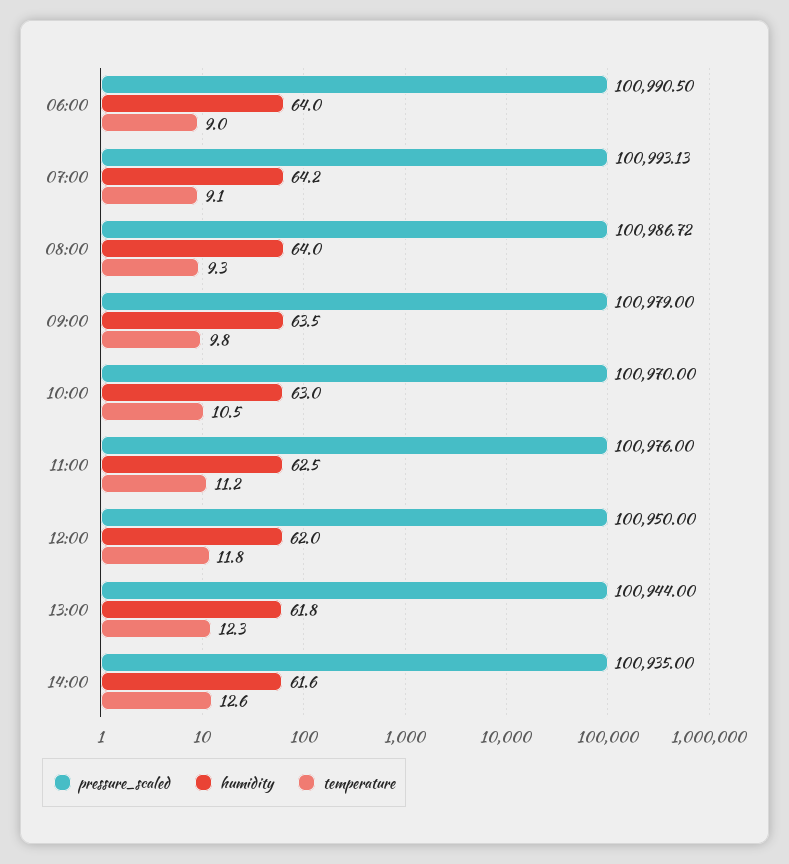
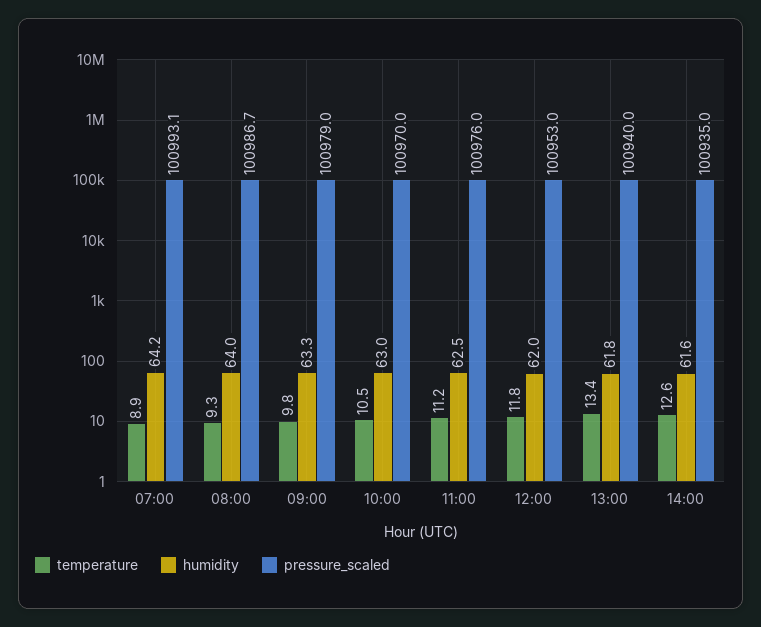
  {
    "pressure_scaled": {
-     "06:00": 100990.5,
      "07:00": 100993.13,
      "08:00": 100986.72,
      "09:00": 100979,
      "10:00": 100970,
      "11:00": 100976,
-     "12:00": 100950,
+     "12:00": 100953,
-     "13:00": 100944,
+     "13:00": 100940,
      "14:00": 100935
    },
    "humidity": {
-     "06:00": 64,
      "07:00": 64.2,
      "08:00": 64,
-     "09:00": 63.5,
+     "09:00": 63.3,
      "10:00": 63,
      "11:00": 62.5,
      "12:00": 62,
      "13:00": 61.8,
      "14:00": 61.6
    },
    "temperature": {
-     "06:00": 9,
-     "07:00": 9.1,
+     "07:00": 8.9,
      "08:00": 9.3,
      "09:00": 9.8,
      "10:00": 10.5,
      "11:00": 11.2,
      "12:00": 11.8,
-     "13:00": 12.3,
+     "13:00": 13.4,
      "14:00": 12.6
    }
  }

